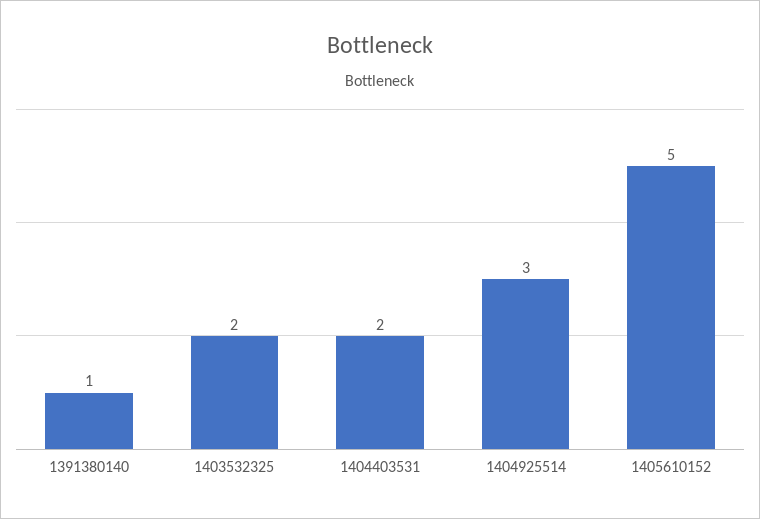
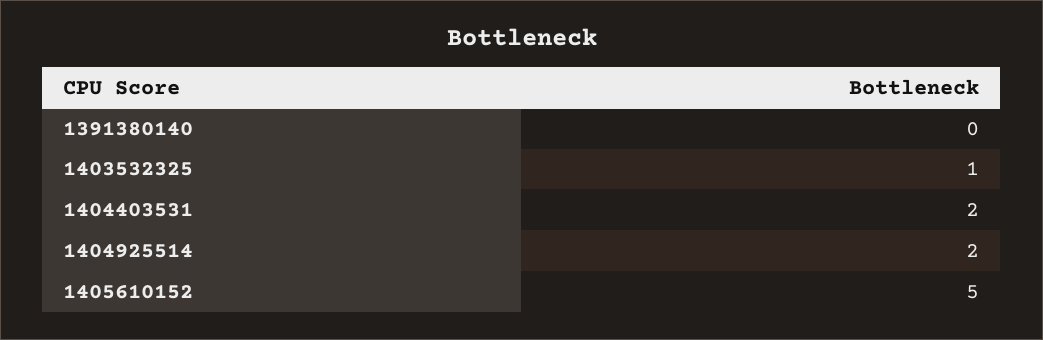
  {
-   "1391380140": 1,
+   "1391380140": 0,
-   "1403532325": 2,
+   "1403532325": 1,
    "1404403531": 2,
-   "1404925514": 3,
+   "1404925514": 2,
    "1405610152": 5
  }

